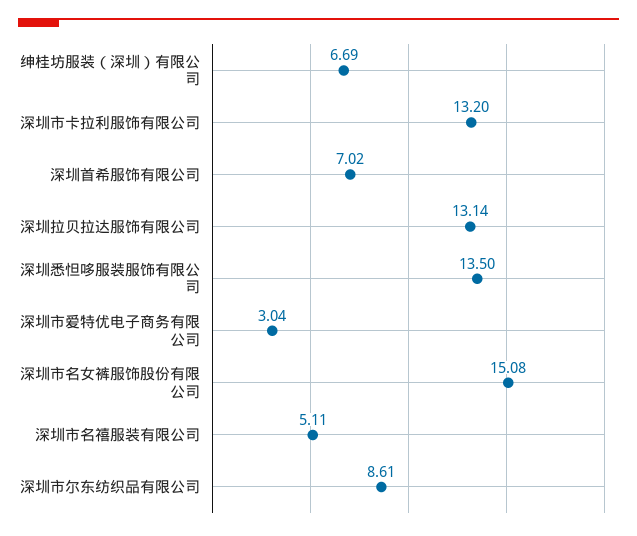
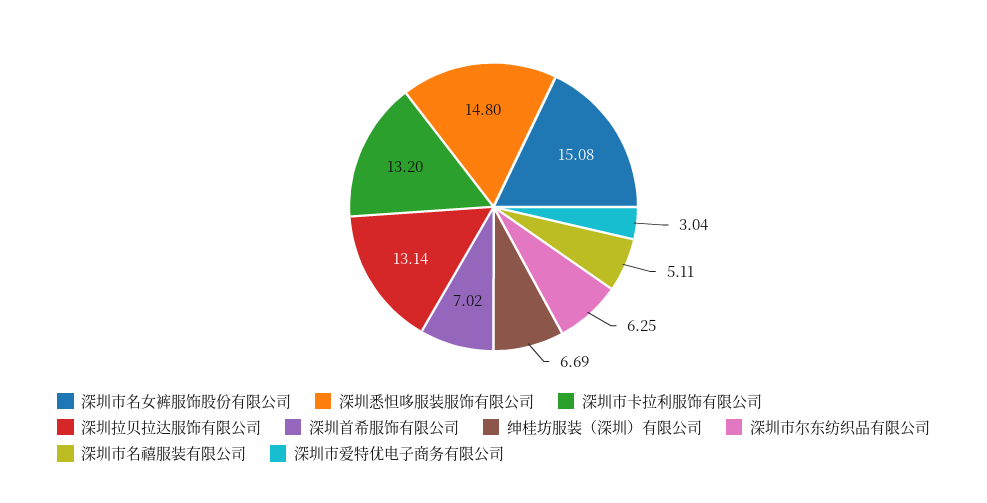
  {
    "绅桂坊服装（深圳）有限公司": 6.69,
    "深圳市卡拉利服饰有限公司": 13.2,
    "深圳首希服饰有限公司": 7.02,
    "深圳拉贝拉达服饰有限公司": 13.14,
-   "深圳悉怛哆服装服饰有限公司": 13.5,
+   "深圳悉怛哆服装服饰有限公司": 14.8,
    "深圳市爱特优电子商务有限公司": 3.04,
    "深圳市名女裤服饰股份有限公司": 15.08,
    "深圳市名禧服装有限公司": 5.11,
-   "深圳市尔东纺织品有限公司": 8.61
+   "深圳市尔东纺织品有限公司": 6.25
  }

